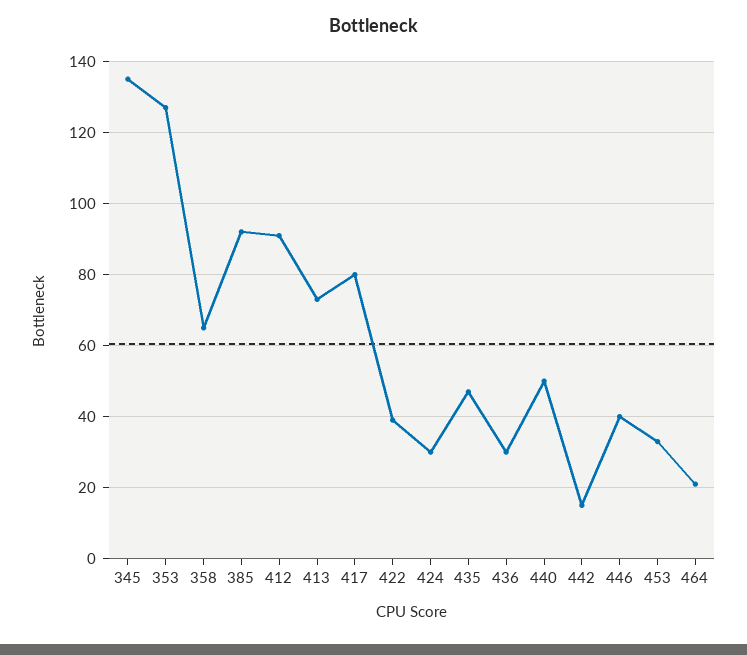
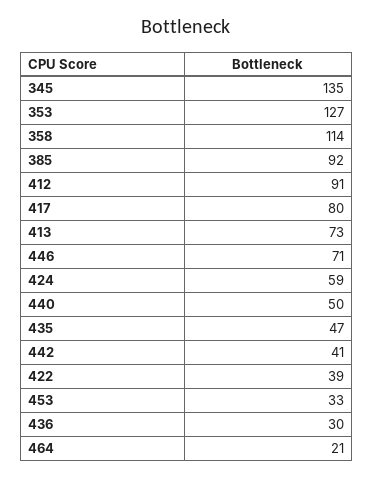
  {
    "345": 135,
    "353": 127,
-   "358": 65,
+   "358": 114,
    "385": 92,
    "412": 91,
    "413": 73,
    "417": 80,
    "422": 39,
-   "424": 30,
+   "424": 59,
    "435": 47,
    "436": 30,
    "440": 50,
-   "442": 15,
+   "442": 41,
-   "446": 40,
+   "446": 71,
    "453": 33,
    "464": 21
  }

